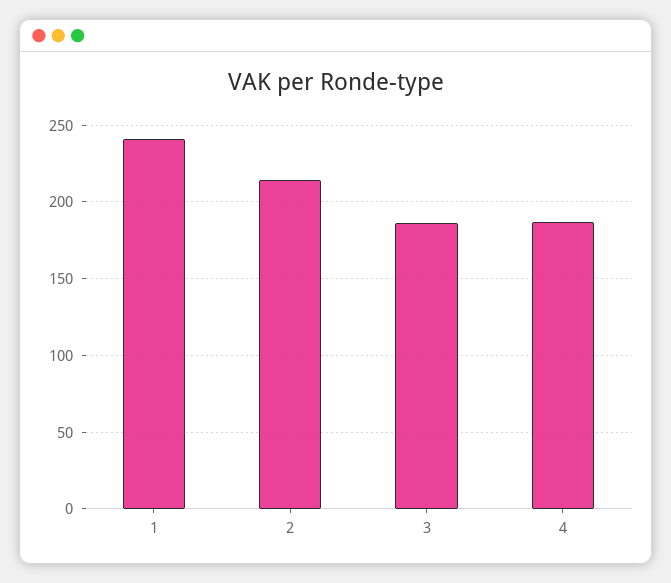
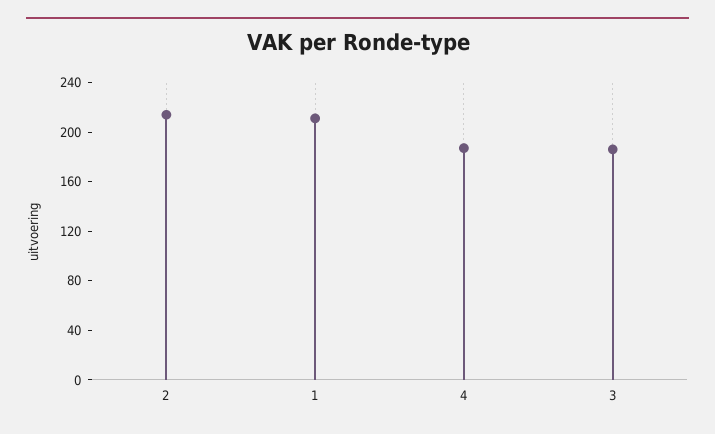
  {
-   "1": 240,
+   "1": 210,
    "2": 215,
    "3": 185,
    "4": 185
  }

